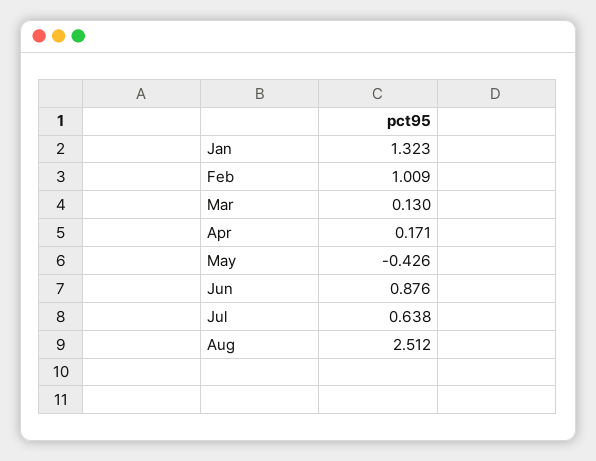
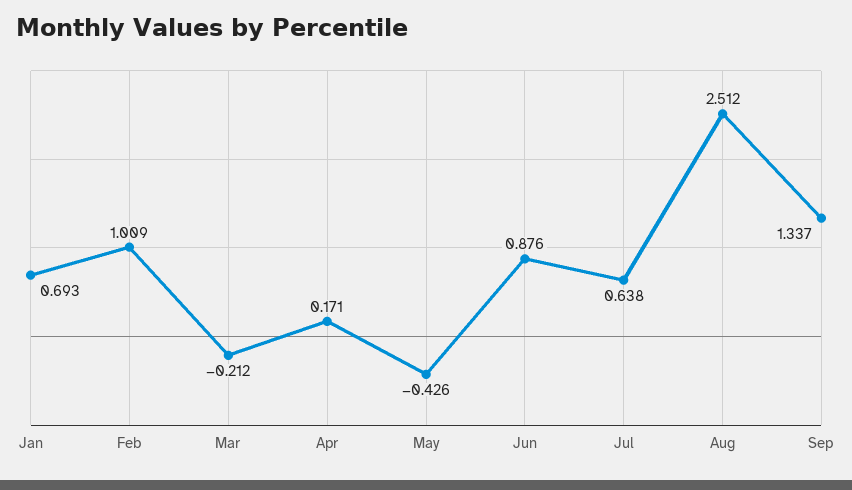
  {
-   "Jan": 1.323,
+   "Jan": 0.693,
    "Feb": 1.009,
-   "Mar": 0.13,
+   "Mar": -0.212,
    "Apr": 0.171,
    "May": -0.426,
    "Jun": 0.876,
    "Jul": 0.638,
-   "Aug": 2.512
+   "Aug": 2.512,
+   "Sep": 1.337
  }

